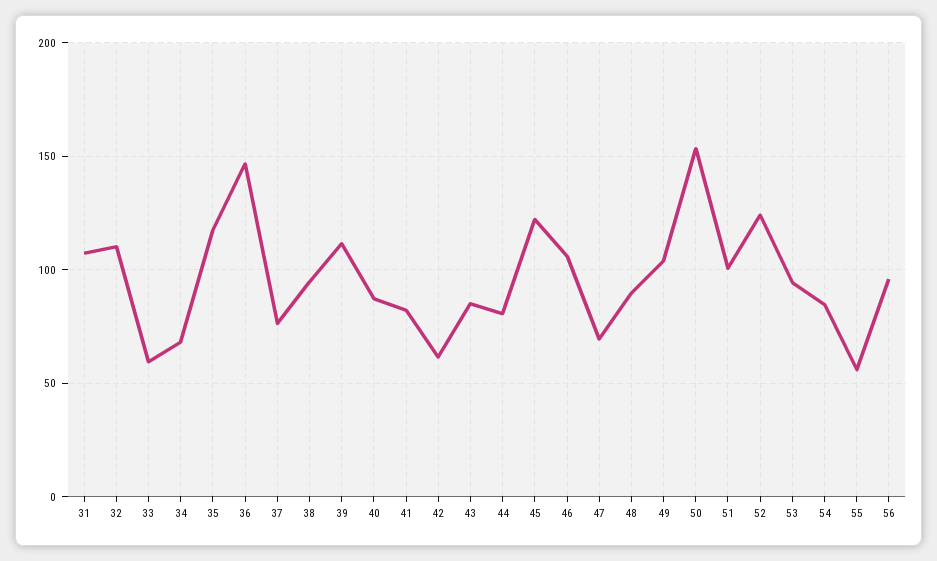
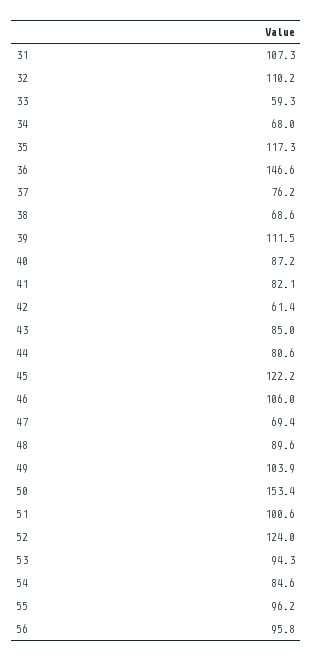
  {
    "31": 107.3,
    "32": 110.2,
    "33": 59.3,
    "34": 68,
    "35": 117.3,
    "36": 146.6,
    "37": 76.2,
-   "38": 95,
+   "38": 68.6,
    "39": 111.5,
    "40": 87.2,
    "41": 82.1,
    "42": 61.4,
    "43": 85,
    "44": 80.6,
    "45": 122.2,
    "46": 106,
    "47": 69.4,
    "48": 89.6,
    "49": 103.9,
    "50": 153.4,
    "51": 100.6,
    "52": 124,
    "53": 94.3,
    "54": 84.6,
-   "55": 55,
+   "55": 96.2,
    "56": 95.8
  }

